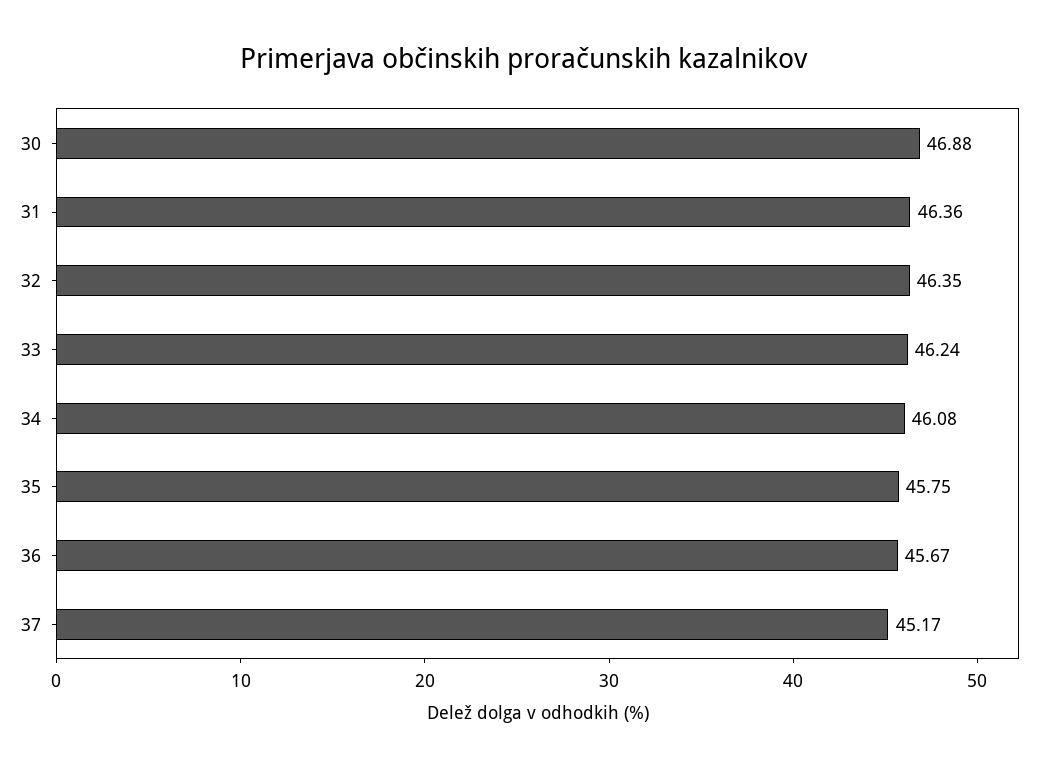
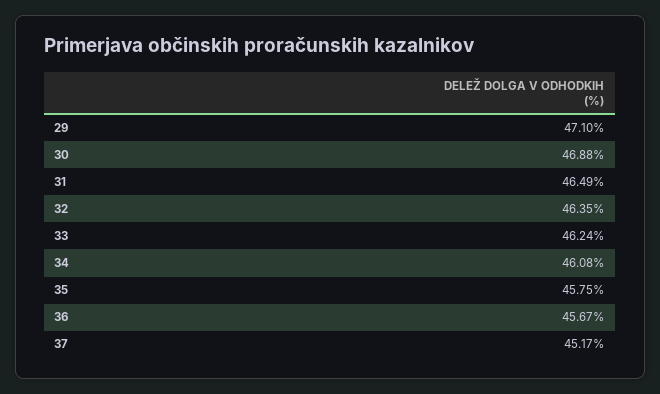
  {
    "30": 46.88,
-   "31": 46.36,
+   "31": 46.49,
    "32": 46.35,
    "33": 46.24,
    "34": 46.08,
    "35": 45.75,
    "36": 45.67,
-   "37": 45.17
+   "37": 45.17,
+   "29": 47.1
  }

